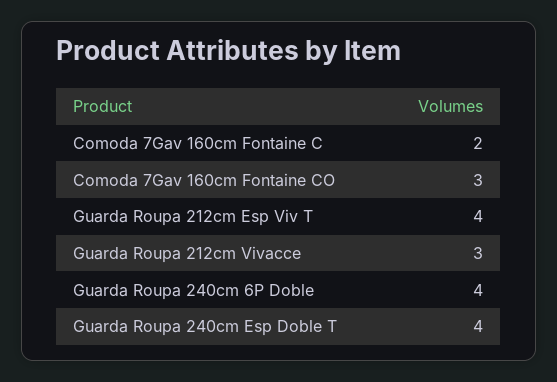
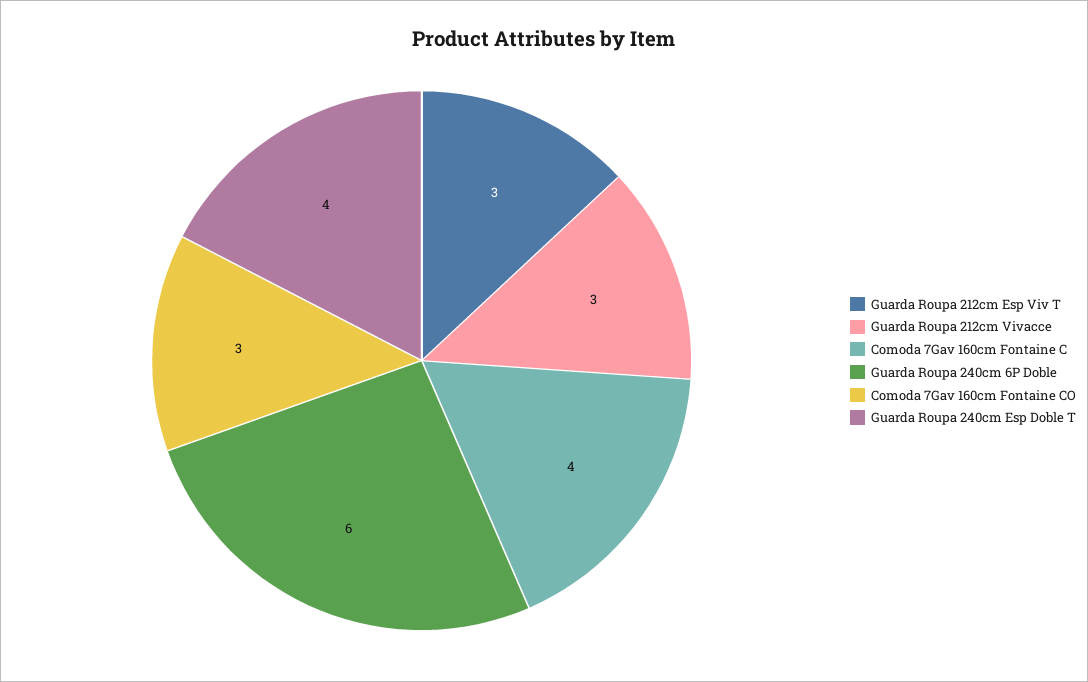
  {
-   "Comoda 7Gav 160cm Fontaine C": 2,
+   "Comoda 7Gav 160cm Fontaine C": 4,
    "Comoda 7Gav 160cm Fontaine CO": 3,
-   "Guarda Roupa 212cm Esp Viv T": 4,
+   "Guarda Roupa 212cm Esp Viv T": 3,
    "Guarda Roupa 212cm Vivacce": 3,
-   "Guarda Roupa 240cm 6P Doble": 4,
+   "Guarda Roupa 240cm 6P Doble": 6,
    "Guarda Roupa 240cm Esp Doble T": 4
  }

